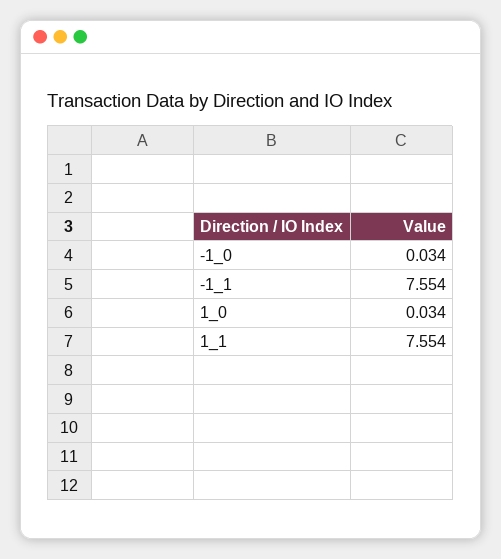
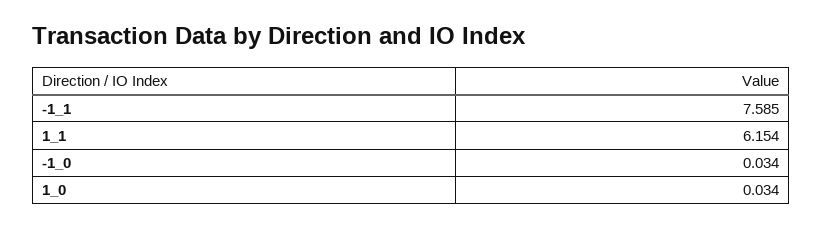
  {
    "-1_0": 0.034,
-   "-1_1": 7.554,
+   "-1_1": 7.585,
    "1_0": 0.034,
-   "1_1": 7.554
+   "1_1": 6.154
  }

